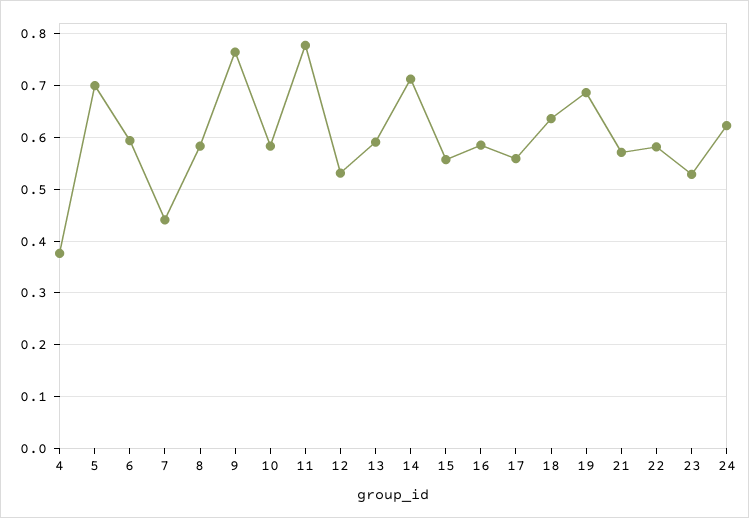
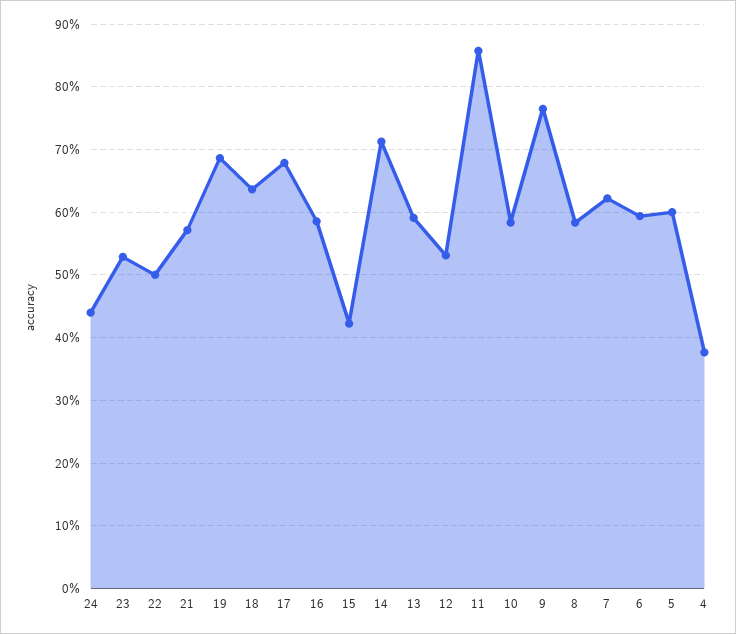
  {
    "4": 0.38,
-   "5": 0.7,
+   "5": 0.6,
    "6": 0.59,
-   "7": 0.44,
+   "7": 0.62,
    "8": 0.58,
    "9": 0.76,
    "10": 0.58,
-   "11": 0.78,
+   "11": 0.86,
    "12": 0.53,
    "13": 0.59,
    "14": 0.71,
-   "15": 0.56,
+   "15": 0.42,
    "16": 0.59,
-   "17": 0.56,
+   "17": 0.68,
    "18": 0.64,
    "19": 0.69,
    "21": 0.57,
-   "22": 0.58,
+   "22": 0.5,
    "23": 0.53,
-   "24": 0.62
+   "24": 0.44
  }

